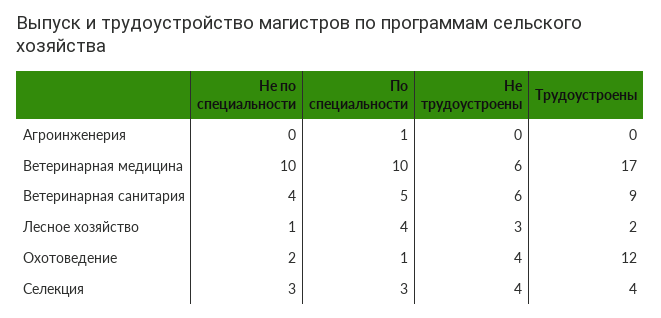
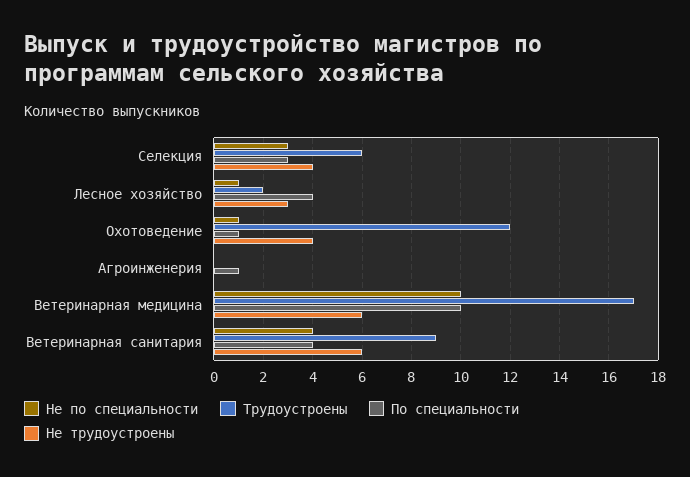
  {
    "Не по специальности": {
      "Агроинженерия": 0,
      "Ветеринарная медицина": 10,
      "Ветеринарная санитария": 4,
      "Лесное хозяйство": 1,
-     "Охотоведение": 2,
+     "Охотоведение": 1,
      "Селекция": 3
    },
    "По специальности": {
      "Агроинженерия": 1,
      "Ветеринарная медицина": 10,
-     "Ветеринарная санитария": 5,
+     "Ветеринарная санитария": 4,
      "Лесное хозяйство": 4,
      "Охотоведение": 1,
      "Селекция": 3
    },
    "Не трудоустроены": {
      "Агроинженерия": 0,
      "Ветеринарная медицина": 6,
      "Ветеринарная санитария": 6,
      "Лесное хозяйство": 3,
      "Охотоведение": 4,
      "Селекция": 4
    },
    "Трудоустроены": {
      "Агроинженерия": 0,
      "Ветеринарная медицина": 17,
      "Ветеринарная санитария": 9,
      "Лесное хозяйство": 2,
      "Охотоведение": 12,
-     "Селекция": 4
+     "Селекция": 6
    }
  }

